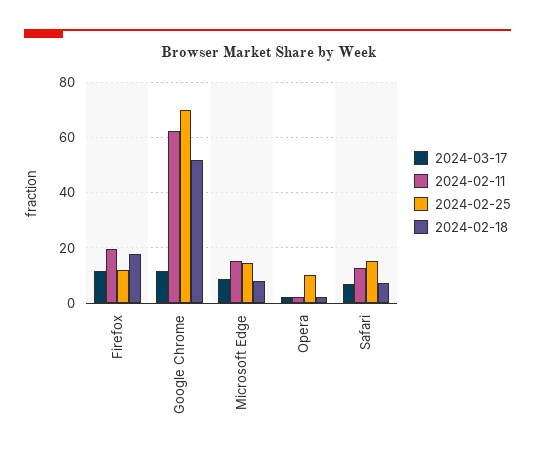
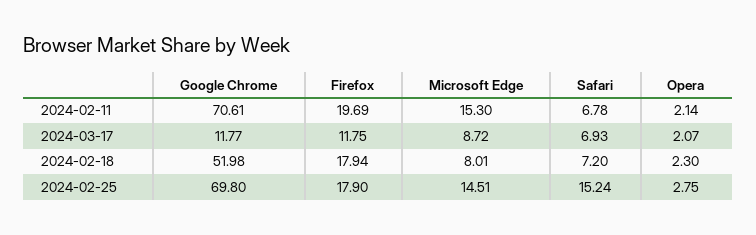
  {
    "2024-03-17": {
      "Firefox": 11.75,
      "Google Chrome": 11.77,
      "Microsoft Edge": 8.72,
      "Opera": 2.07,
      "Safari": 6.93
    },
    "2024-02-11": {
      "Firefox": 19.69,
-     "Google Chrome": 62.5,
+     "Google Chrome": 70.61,
      "Microsoft Edge": 15.3,
      "Opera": 2.14,
-     "Safari": 12.5
+     "Safari": 6.78
    },
    "2024-02-25": {
-     "Firefox": 12.5,
+     "Firefox": 17.9,
      "Google Chrome": 69.8,
      "Microsoft Edge": 14.51,
-     "Opera": 10,
+     "Opera": 2.75,
      "Safari": 15.24
    },
    "2024-02-18": {
      "Firefox": 17.94,
      "Google Chrome": 51.98,
      "Microsoft Edge": 8.01,
      "Opera": 2.3,
      "Safari": 7.2
    }
  }

